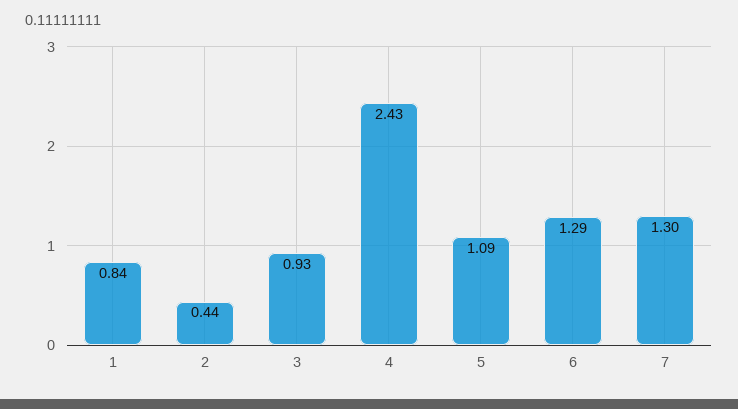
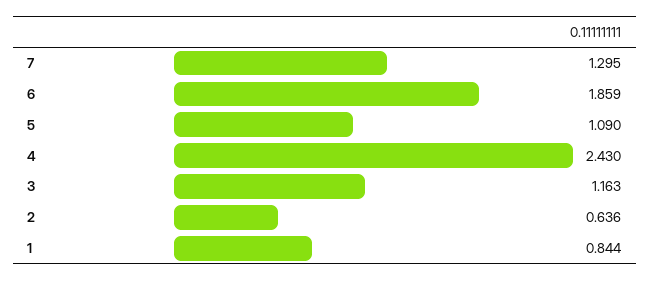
  {
    "1": 0.844,
-   "2": 0.44,
+   "2": 0.636,
-   "3": 0.93,
+   "3": 1.163,
    "4": 2.43,
    "5": 1.09,
-   "6": 1.29,
+   "6": 1.859,
    "7": 1.295
  }

